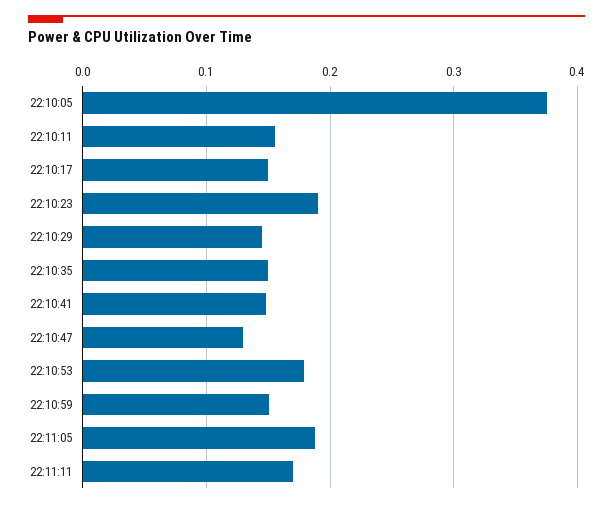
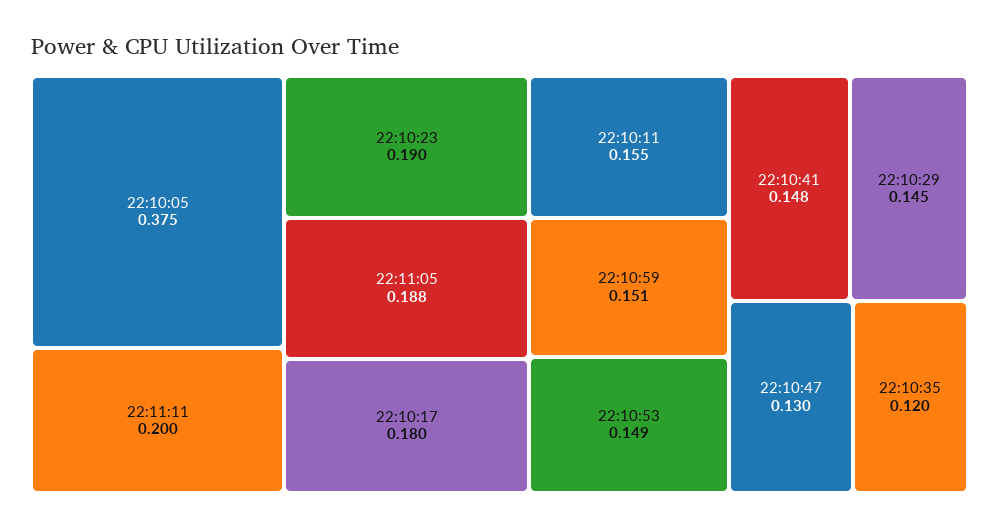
  {
    "22:10:05": 0.375,
    "22:10:11": 0.155,
-   "22:10:17": 0.15,
+   "22:10:17": 0.18,
    "22:10:23": 0.19,
    "22:10:29": 0.145,
-   "22:10:35": 0.15,
+   "22:10:35": 0.12,
    "22:10:41": 0.148,
    "22:10:47": 0.13,
-   "22:10:53": 0.18,
+   "22:10:53": 0.149,
    "22:10:59": 0.151,
    "22:11:05": 0.188,
-   "22:11:11": 0.17
+   "22:11:11": 0.2
  }

